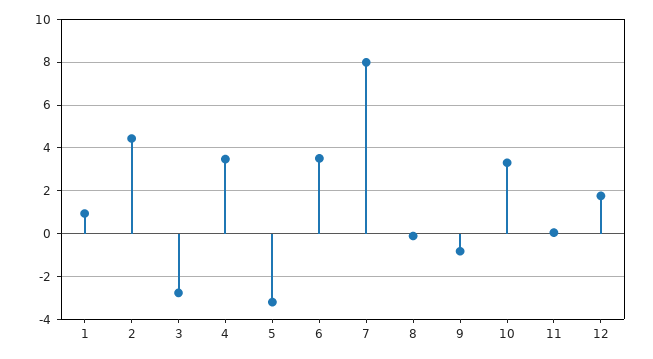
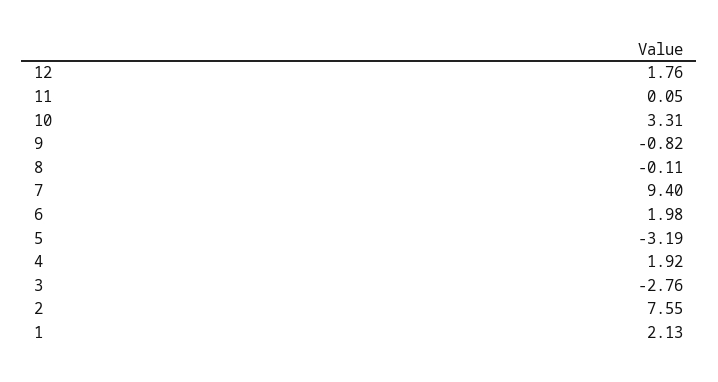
  {
-   "1": 1,
+   "1": 2.13,
-   "2": 4.5,
+   "2": 7.55,
    "3": -2.76,
-   "4": 3.5,
+   "4": 1.92,
    "5": -3.19,
-   "6": 3.5,
+   "6": 1.98,
-   "7": 8,
+   "7": 9.4,
    "8": -0.11,
    "9": -0.82,
    "10": 3.31,
    "11": 0.05,
    "12": 1.76
  }

